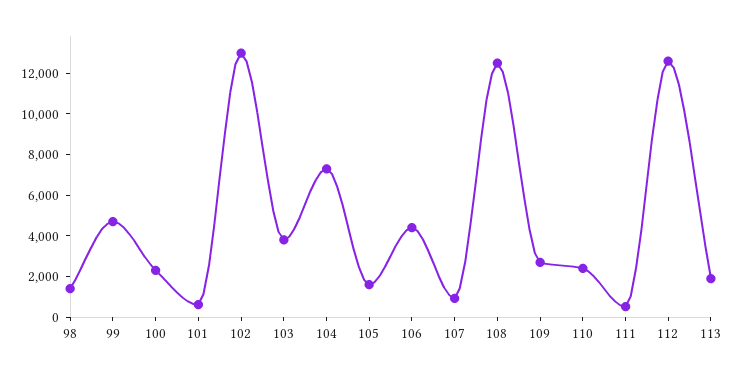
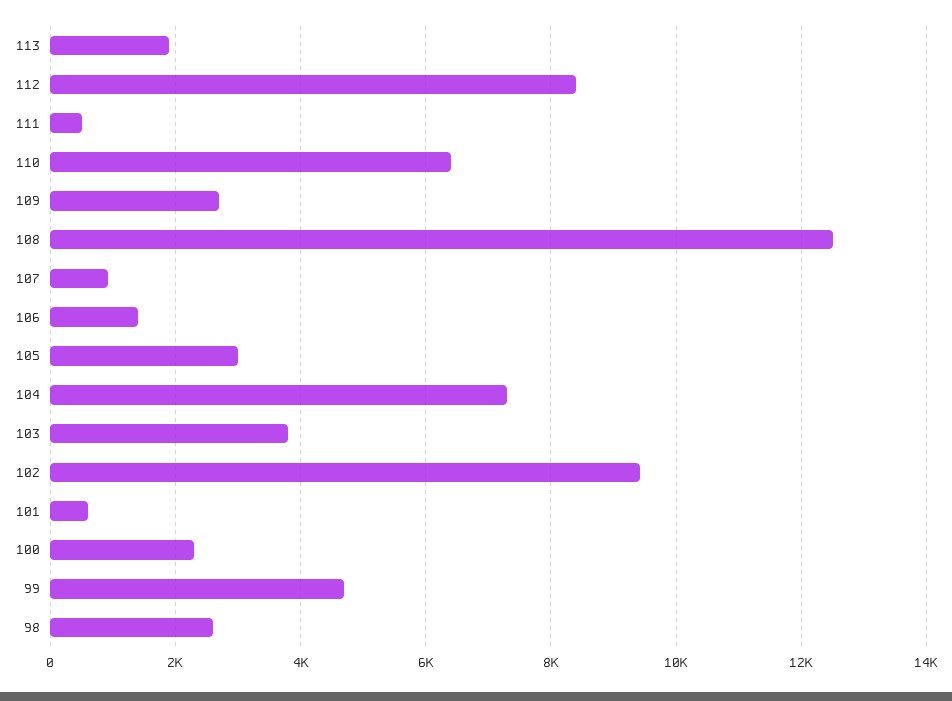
  {
-   "98": 1500,
+   "98": 2600,
    "99": 4800,
    "100": 2400,
    "101": 600,
-   "102": 13000,
+   "102": 9400,
    "103": 3800,
    "104": 7400,
-   "105": 1500,
+   "105": 3000,
-   "106": 4500,
+   "106": 1400,
    "107": 1000,
    "108": 12600,
    "109": 2800,
-   "110": 2500,
+   "110": 6400,
    "111": 600,
-   "112": 12500,
+   "112": 8400,
    "113": 2000
  }

